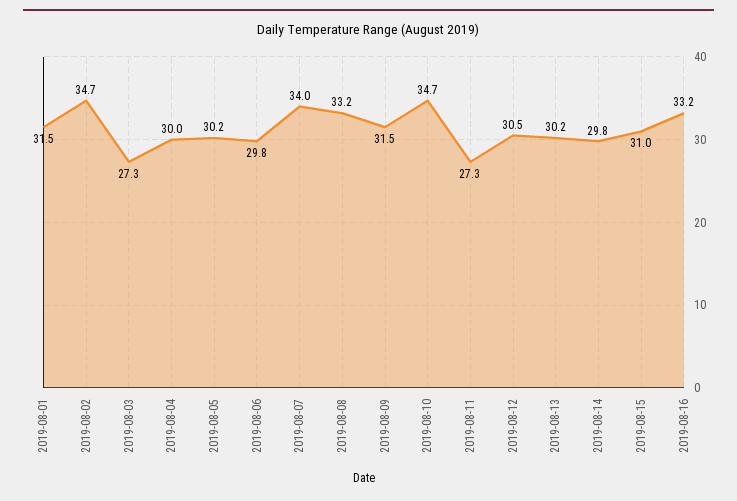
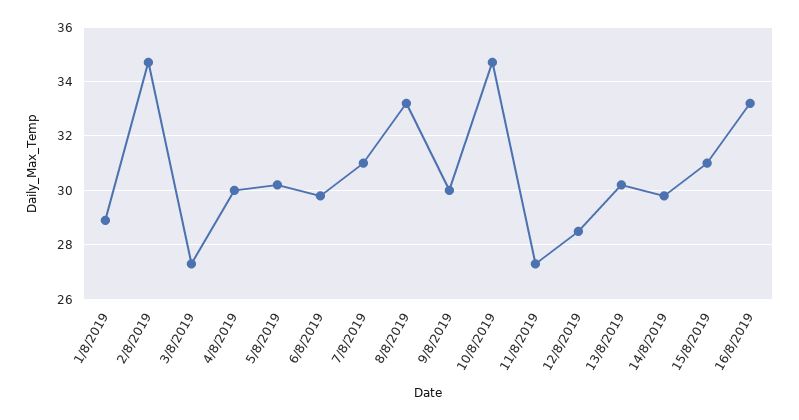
  {
-   "2019-08-01": 31.5,
+   "2019-08-01": 29,
    "2019-08-02": 34.7,
    "2019-08-03": 27.3,
    "2019-08-04": 30,
    "2019-08-05": 30.2,
    "2019-08-06": 29.8,
-   "2019-08-07": 34,
+   "2019-08-07": 31,
    "2019-08-08": 33.2,
-   "2019-08-09": 31.5,
+   "2019-08-09": 30,
    "2019-08-10": 34.7,
    "2019-08-11": 27.3,
-   "2019-08-12": 30.5,
+   "2019-08-12": 28.5,
    "2019-08-13": 30.2,
    "2019-08-14": 29.8,
    "2019-08-15": 31,
    "2019-08-16": 33.2
  }

